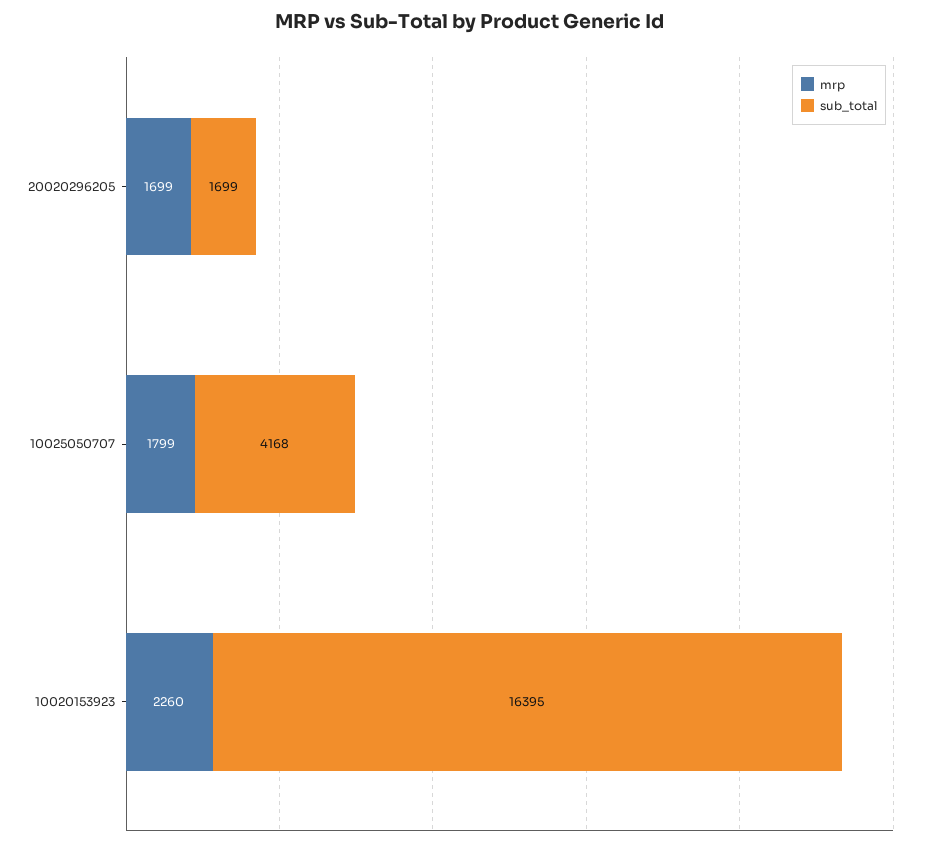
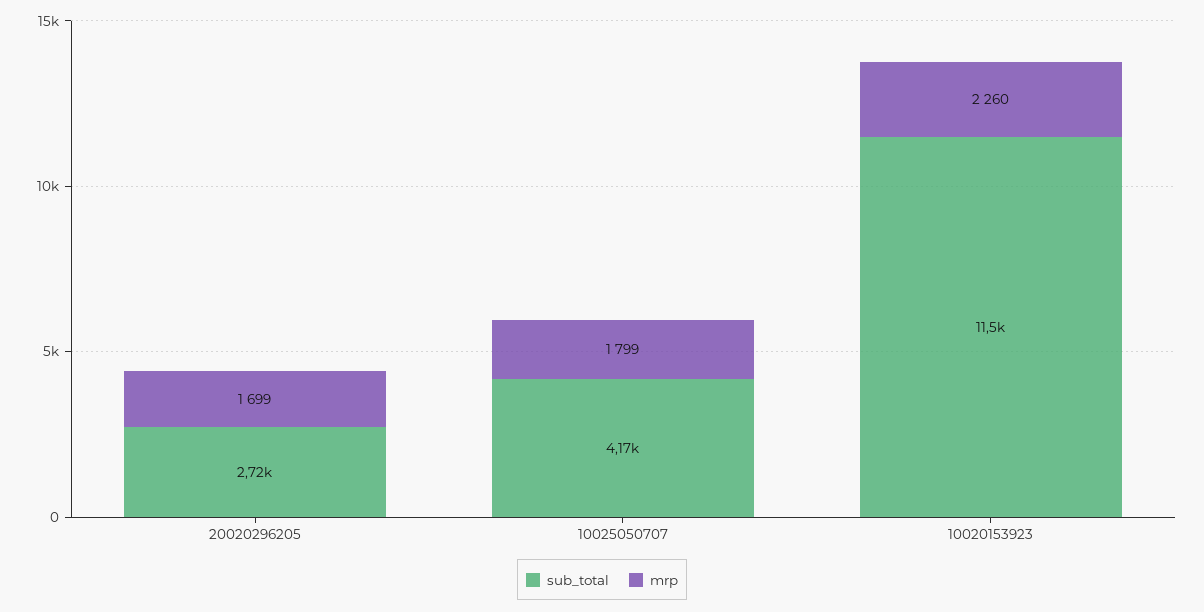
  {
    "mrp": {
      "20020296205": 1699,
      "10025050707": 1799,
      "10020153923": 2260
    },
    "sub_total": {
-     "20020296205": 1699,
+     "20020296205": 2720,
      "10025050707": 4168,
-     "10020153923": 16395
+     "10020153923": 11500
    }
  }

